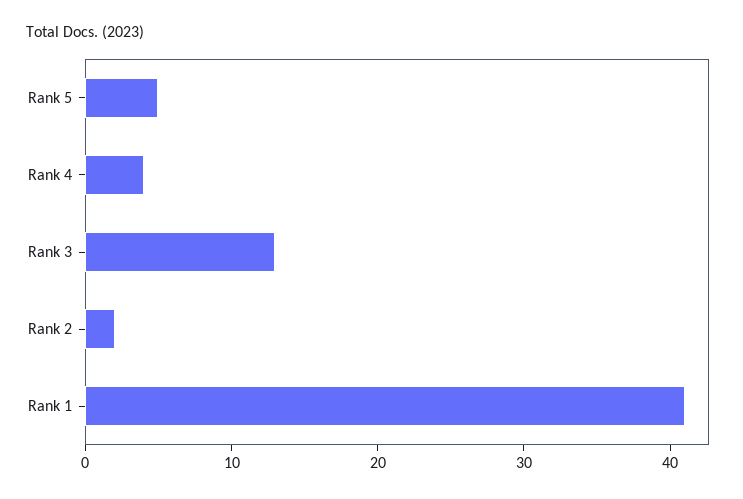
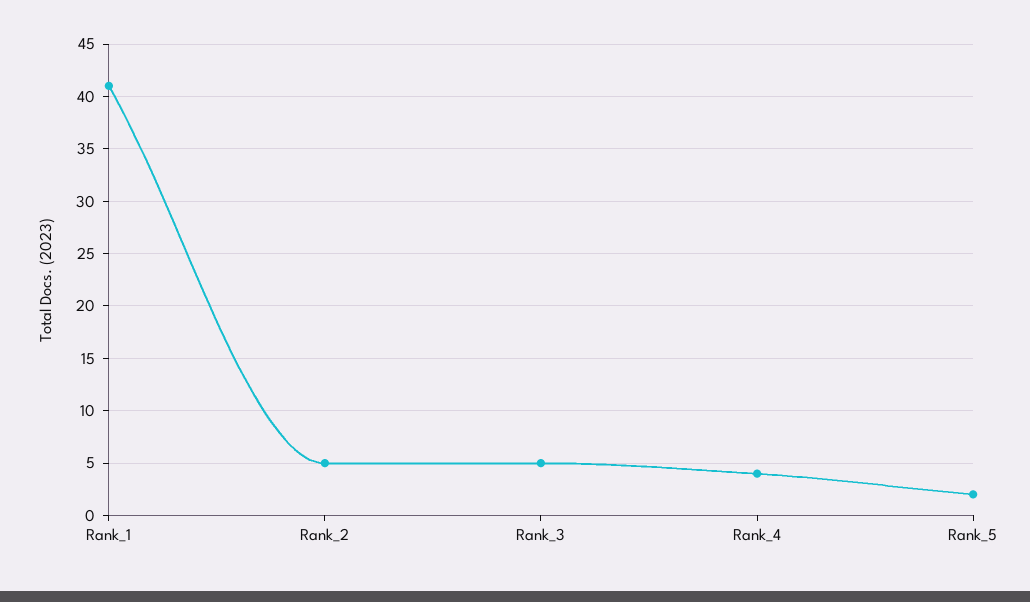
  {
-   "Rank 5": 5,
+   "Rank 5": 2,
    "Rank 4": 4,
-   "Rank 3": 13,
+   "Rank 3": 5,
-   "Rank 2": 2,
+   "Rank 2": 5,
    "Rank 1": 41
  }

